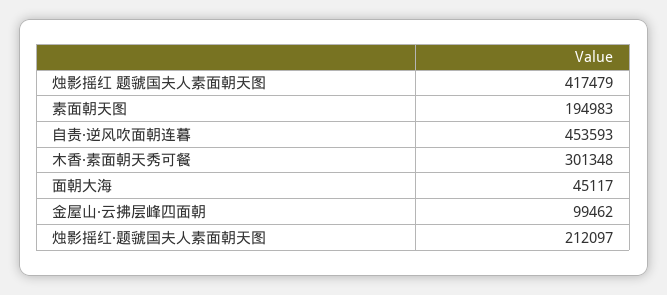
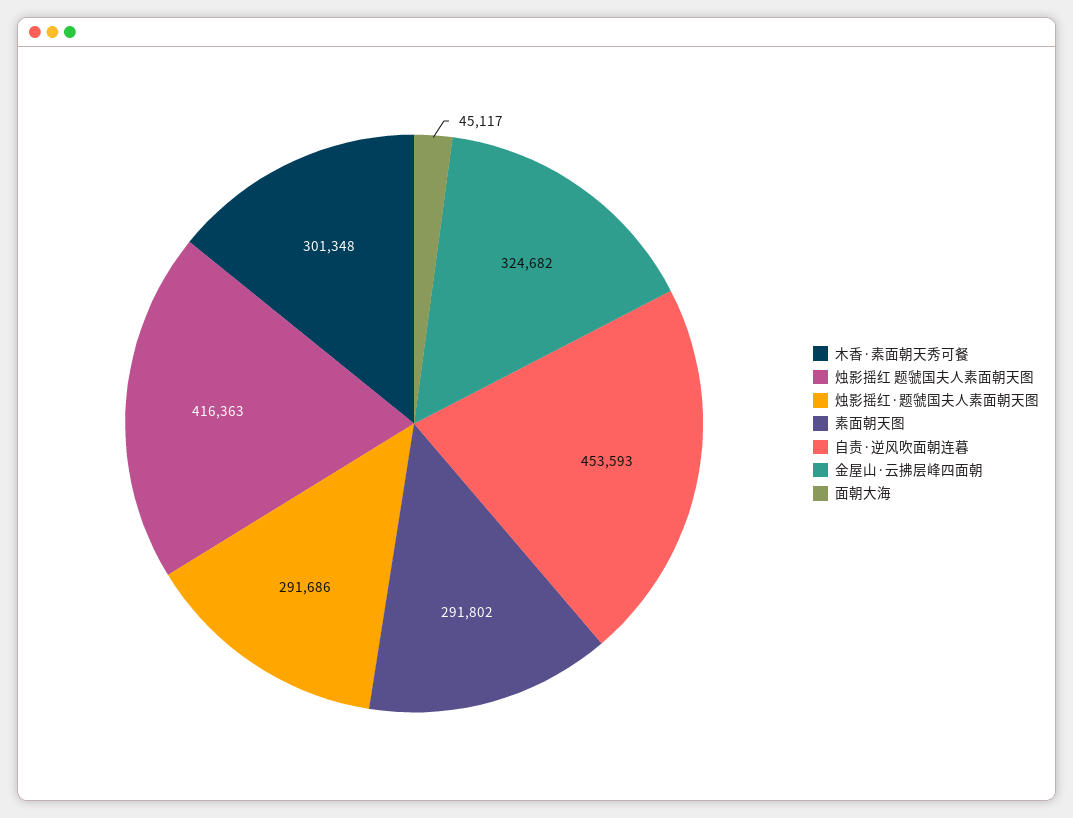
  {
-   "烛影摇红 题虢国夫人素面朝天图": 417479,
+   "烛影摇红 题虢国夫人素面朝天图": 416363,
-   "素面朝天图": 194983,
+   "素面朝天图": 291802,
    "自责·逆风吹面朝连暮": 453593,
    "木香·素面朝天秀可餐": 301348,
    "面朝大海": 45117,
-   "金屋山·云拂层峰四面朝": 99462,
+   "金屋山·云拂层峰四面朝": 324682,
-   "烛影摇红·题虢国夫人素面朝天图": 212097
+   "烛影摇红·题虢国夫人素面朝天图": 291686
  }

